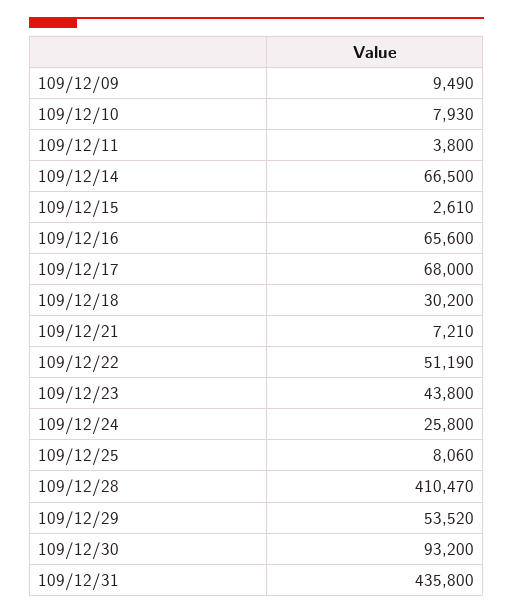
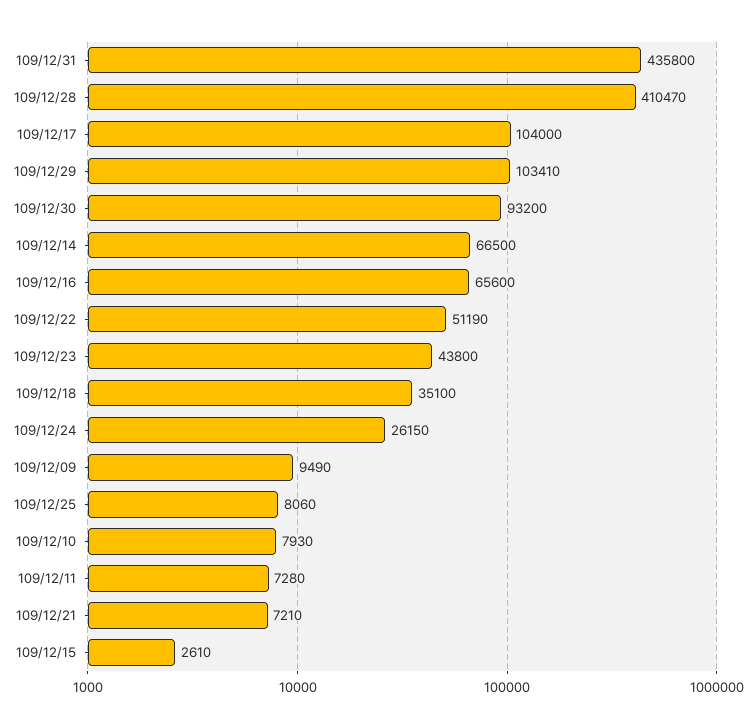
  {
    "109/12/09": 9490,
    "109/12/10": 7930,
-   "109/12/11": 3800,
+   "109/12/11": 7280,
    "109/12/14": 66500,
    "109/12/15": 2610,
    "109/12/16": 65600,
-   "109/12/17": 68000,
+   "109/12/17": 104000,
-   "109/12/18": 30200,
+   "109/12/18": 35100,
    "109/12/21": 7210,
    "109/12/22": 51190,
    "109/12/23": 43800,
-   "109/12/24": 25800,
+   "109/12/24": 26150,
    "109/12/25": 8060,
    "109/12/28": 410470,
-   "109/12/29": 53520,
+   "109/12/29": 103410,
    "109/12/30": 93200,
    "109/12/31": 435800
  }

